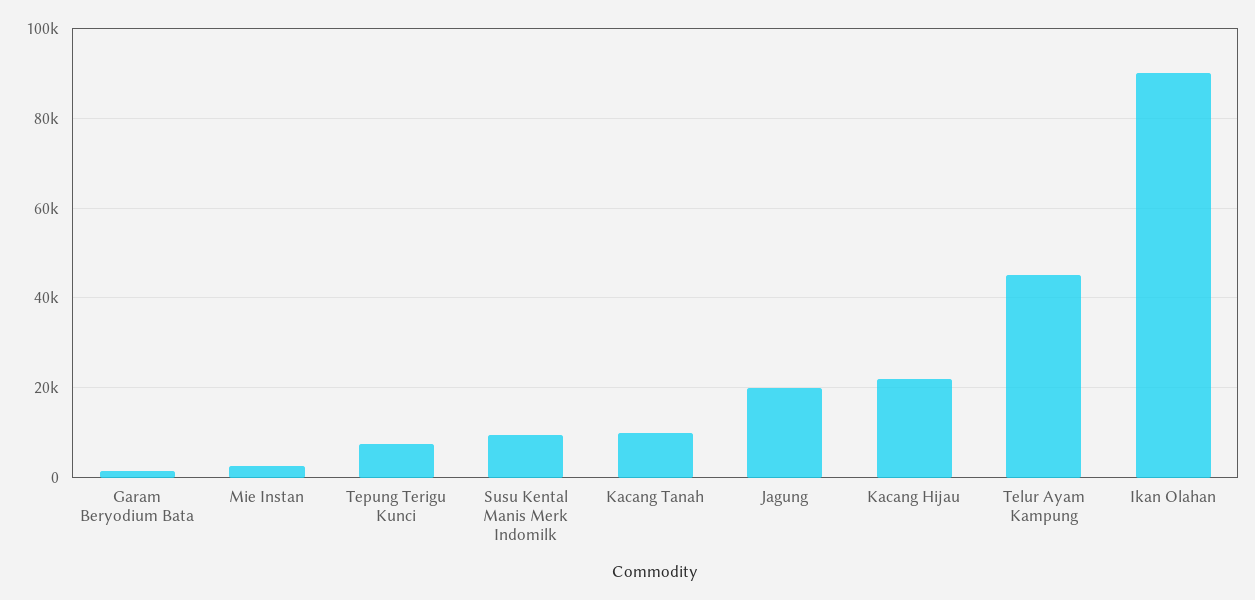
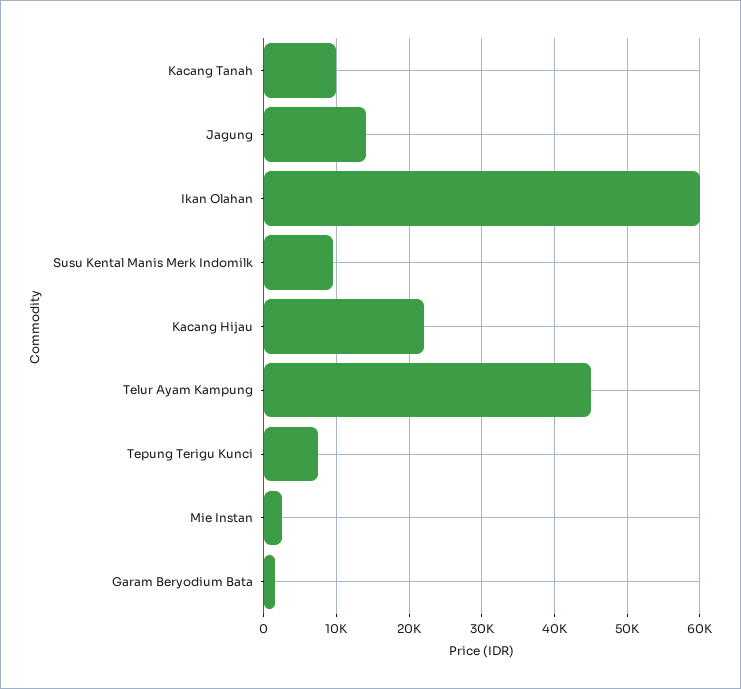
  {
    "Garam Beryodium Bata": 2000,
    "Mie Instan": 3000,
    "Tepung Terigu Kunci": 8000,
    "Susu Kental Manis Merk Indomilk": 10000,
    "Kacang Tanah": 10000,
-   "Jagung": 20000,
+   "Jagung": 14000,
    "Kacang Hijau": 22000,
    "Telur Ayam Kampung": 45000,
-   "Ikan Olahan": 90000
+   "Ikan Olahan": 60000
  }

